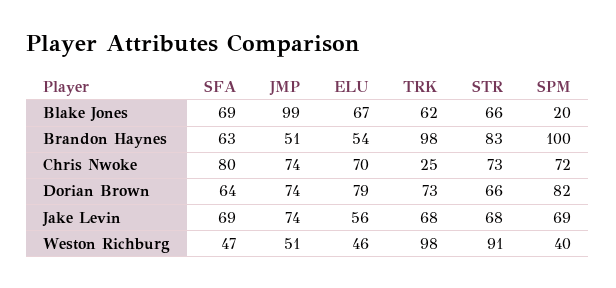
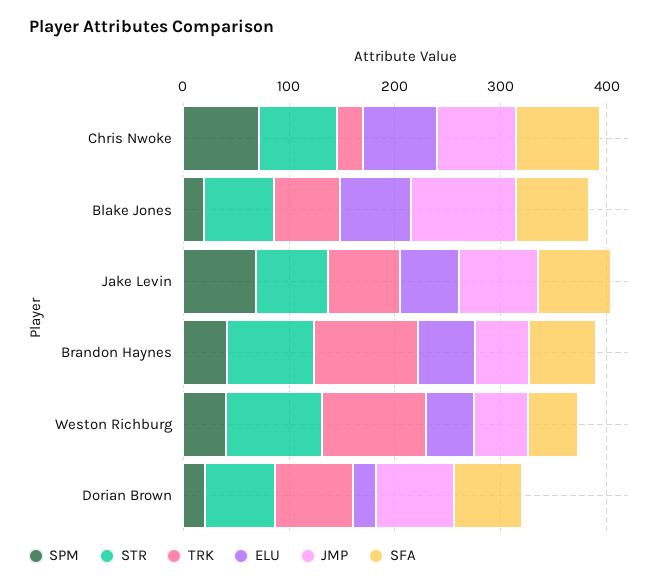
  {
    "SFA": {
      "Blake Jones": 69,
      "Brandon Haynes": 63,
      "Chris Nwoke": 80,
      "Dorian Brown": 64,
      "Jake Levin": 69,
      "Weston Richburg": 47
    },
    "JMP": {
      "Blake Jones": 99,
      "Brandon Haynes": 51,
      "Chris Nwoke": 74,
      "Dorian Brown": 74,
      "Jake Levin": 74,
      "Weston Richburg": 51
    },
    "ELU": {
      "Blake Jones": 67,
      "Brandon Haynes": 54,
      "Chris Nwoke": 70,
-     "Dorian Brown": 79,
+     "Dorian Brown": 20,
      "Jake Levin": 56,
      "Weston Richburg": 46
    },
    "TRK": {
      "Blake Jones": 62,
      "Brandon Haynes": 98,
      "Chris Nwoke": 25,
      "Dorian Brown": 73,
      "Jake Levin": 68,
      "Weston Richburg": 98
    },
    "STR": {
      "Blake Jones": 66,
      "Brandon Haynes": 83,
      "Chris Nwoke": 73,
      "Dorian Brown": 66,
      "Jake Levin": 68,
      "Weston Richburg": 91
    },
    "SPM": {
      "Blake Jones": 20,
-     "Brandon Haynes": 100,
+     "Brandon Haynes": 40,
      "Chris Nwoke": 72,
-     "Dorian Brown": 82,
+     "Dorian Brown": 20,
      "Jake Levin": 69,
      "Weston Richburg": 40
    }
  }

